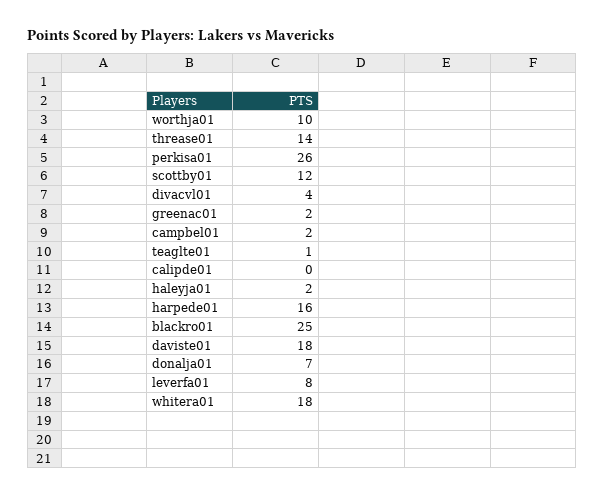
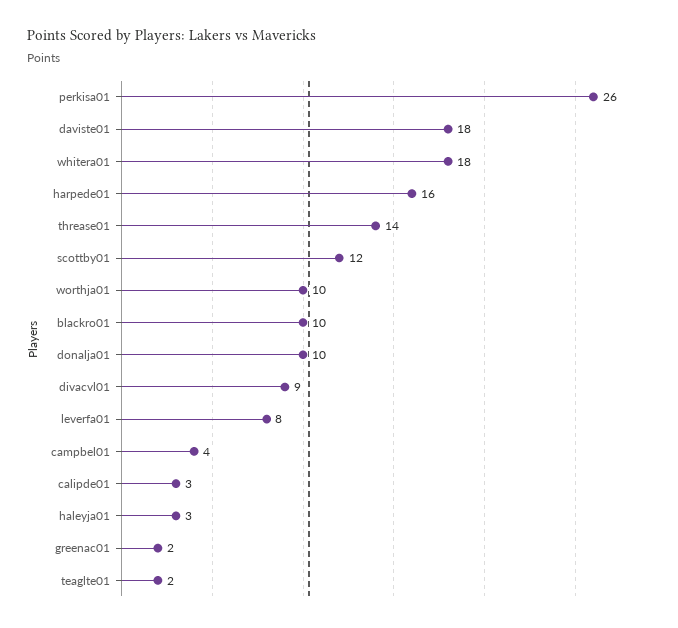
  {
    "worthja01": 10,
    "threase01": 14,
    "perkisa01": 26,
    "scottby01": 12,
-   "divacvl01": 4,
+   "divacvl01": 9,
    "greenac01": 2,
-   "campbel01": 2,
+   "campbel01": 4,
-   "teaglte01": 1,
+   "teaglte01": 2,
-   "calipde01": 0,
+   "calipde01": 3,
-   "haleyja01": 2,
+   "haleyja01": 3,
    "harpede01": 16,
-   "blackro01": 25,
+   "blackro01": 10,
    "daviste01": 18,
-   "donalja01": 7,
+   "donalja01": 10,
    "leverfa01": 8,
    "whitera01": 18
  }

